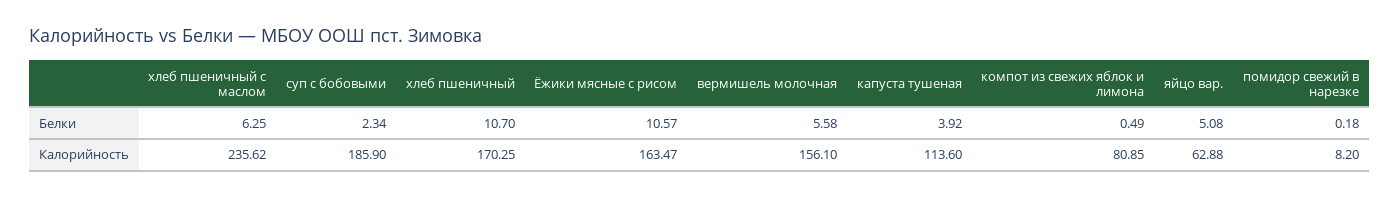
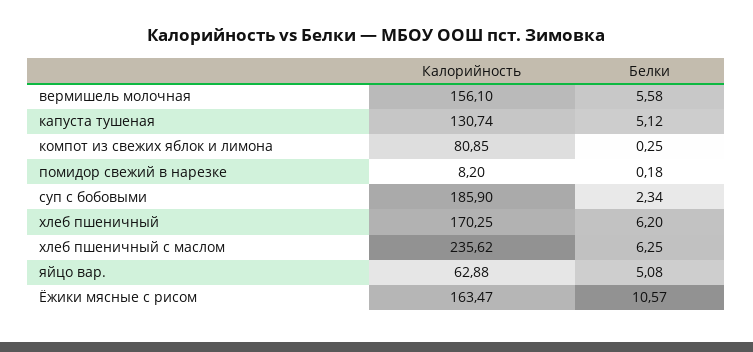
  {
    "хлеб пшеничный с маслом": {
      "Белки": 6.25,
      "Калорийность": 235.62
    },
    "суп с бобовыми": {
      "Белки": 2.34,
      "Калорийность": 185.9
    },
    "хлеб пшеничный": {
-     "Белки": 10.7,
+     "Белки": 6.2,
      "Калорийность": 170.25
    },
    "Ёжики мясные с рисом": {
      "Белки": 10.57,
      "Калорийность": 163.47
    },
    "вермишель молочная": {
      "Белки": 5.58,
      "Калорийность": 156.1
    },
    "капуста тушеная": {
-     "Белки": 3.92,
+     "Белки": 5.12,
-     "Калорийность": 113.6
+     "Калорийность": 130.74
    },
    "компот из свежих яблок и лимона": {
-     "Белки": 0.49,
+     "Белки": 0.25,
      "Калорийность": 80.85
    },
    "яйцо вар.": {
      "Белки": 5.08,
      "Калорийность": 62.88
    },
    "помидор свежий в нарезке": {
      "Белки": 0.18,
      "Калорийность": 8.2
    }
  }

